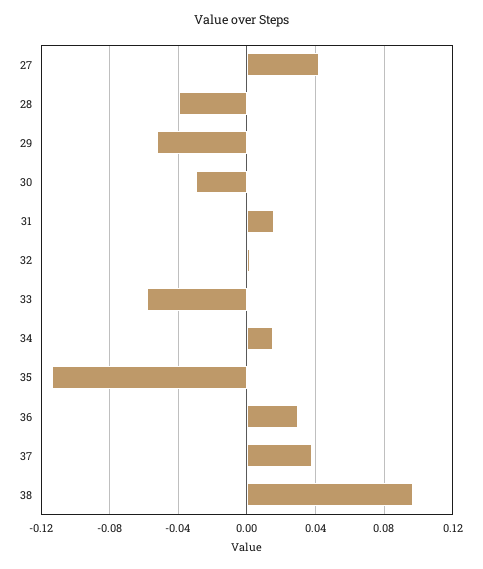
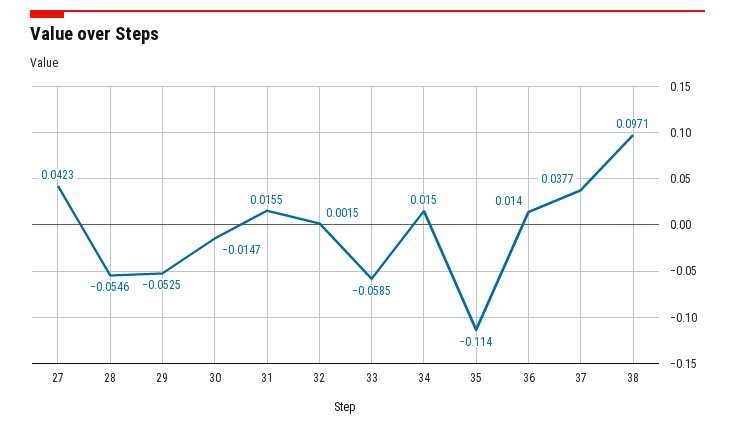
  {
    "27": 0.0423,
-   "28": -0.04,
+   "28": -0.0546,
    "29": -0.0525,
-   "30": -0.03,
+   "30": -0.0147,
    "31": 0.0155,
    "32": 0.0015,
    "33": -0.0585,
    "34": 0.015,
    "35": -0.114,
-   "36": 0.03,
+   "36": 0.014,
    "37": 0.0377,
    "38": 0.0971
  }

